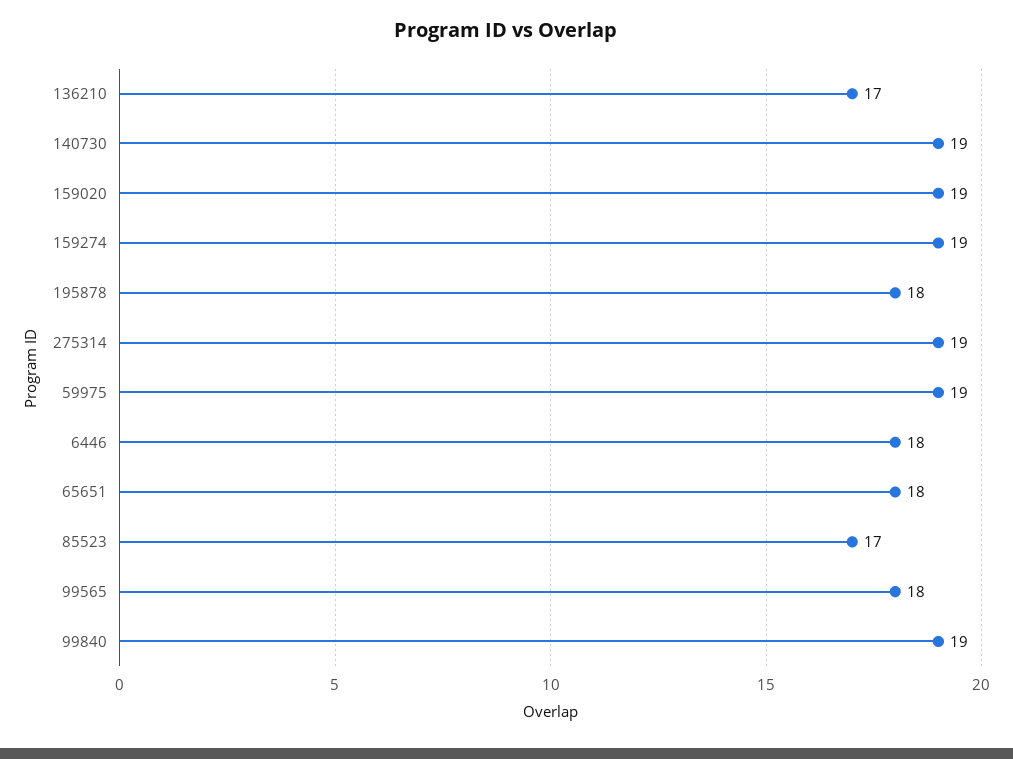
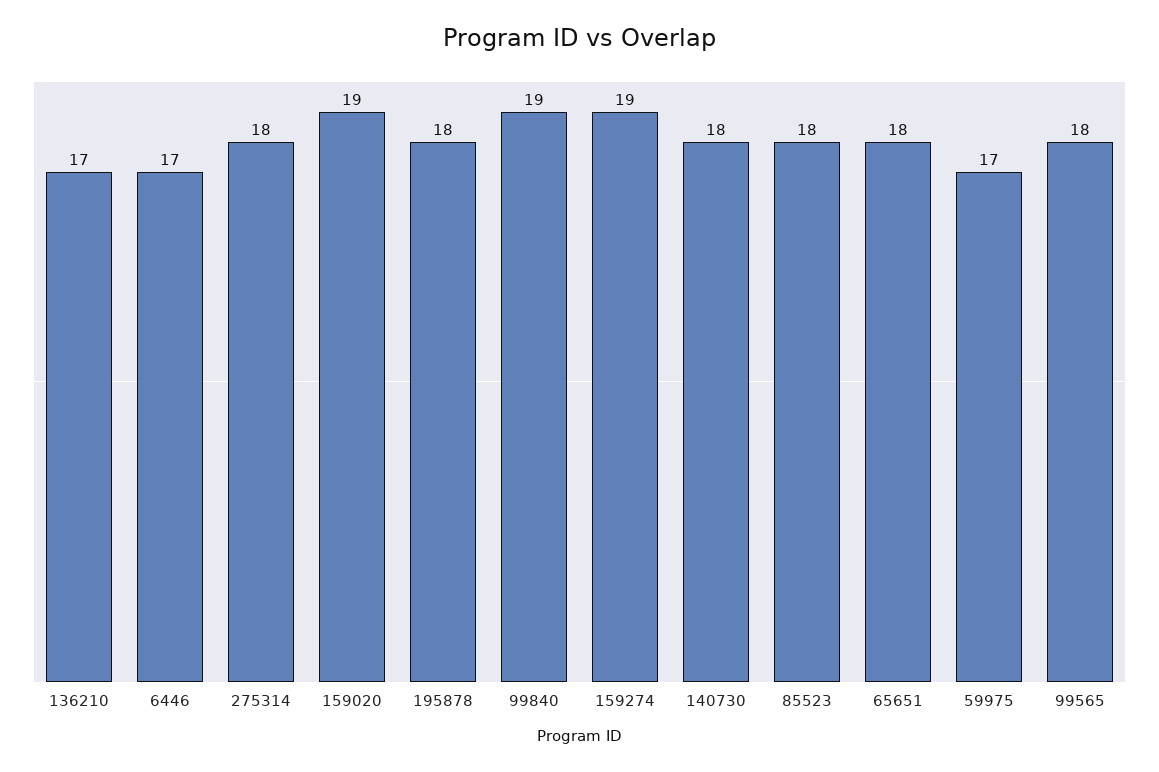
  {
    "136210": 17,
-   "140730": 19,
+   "140730": 18,
    "159020": 19,
    "159274": 19,
    "195878": 18,
-   "275314": 19,
+   "275314": 18,
-   "59975": 19,
+   "59975": 17,
-   "6446": 18,
+   "6446": 17,
    "65651": 18,
-   "85523": 17,
+   "85523": 18,
    "99565": 18,
    "99840": 19
  }

